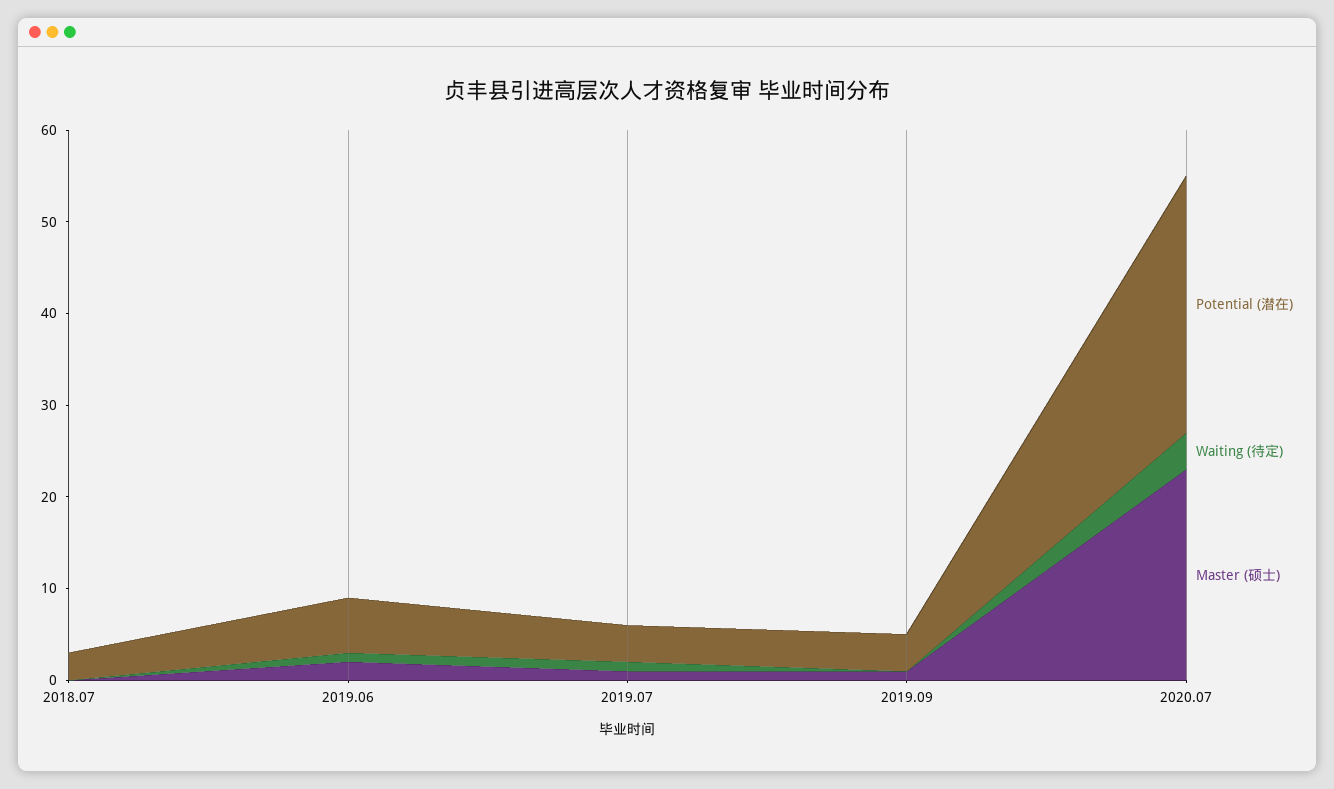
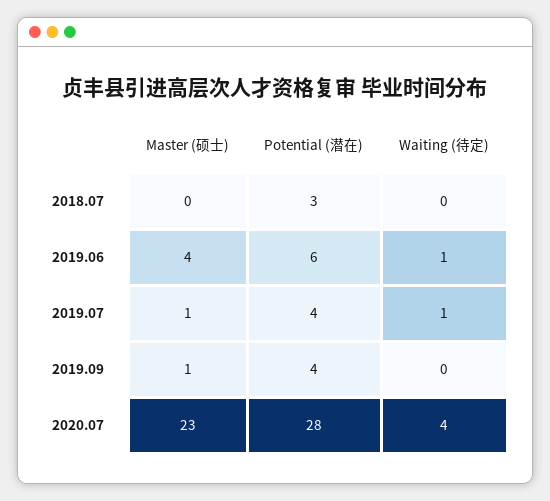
  {
    "Potential (潜在)": {
      "2018.07": 3,
      "2019.06": 6,
      "2019.07": 4,
      "2019.09": 4,
      "2020.07": 28
    },
    "Waiting (待定)": {
      "2018.07": 0,
      "2019.06": 1,
      "2019.07": 1,
      "2019.09": 0,
      "2020.07": 4
    },
    "Master (硕士)": {
      "2018.07": 0,
-     "2019.06": 2,
+     "2019.06": 4,
      "2019.07": 1,
      "2019.09": 1,
      "2020.07": 23
    }
  }

